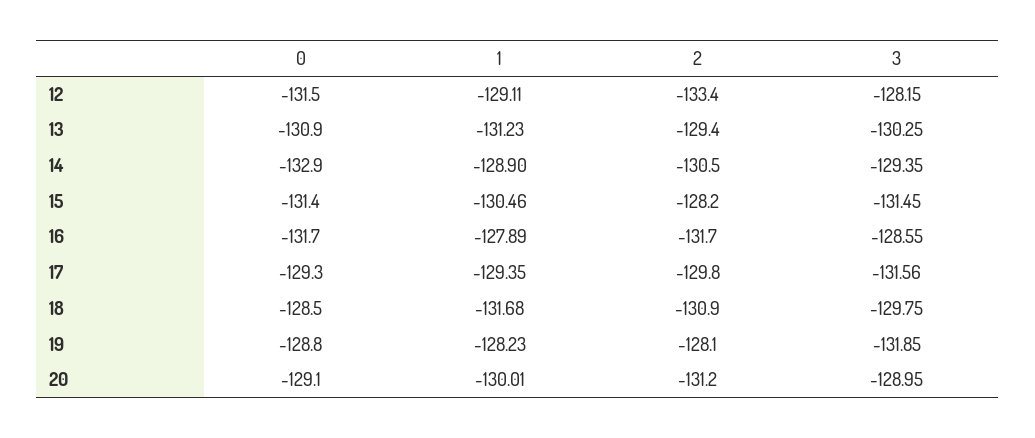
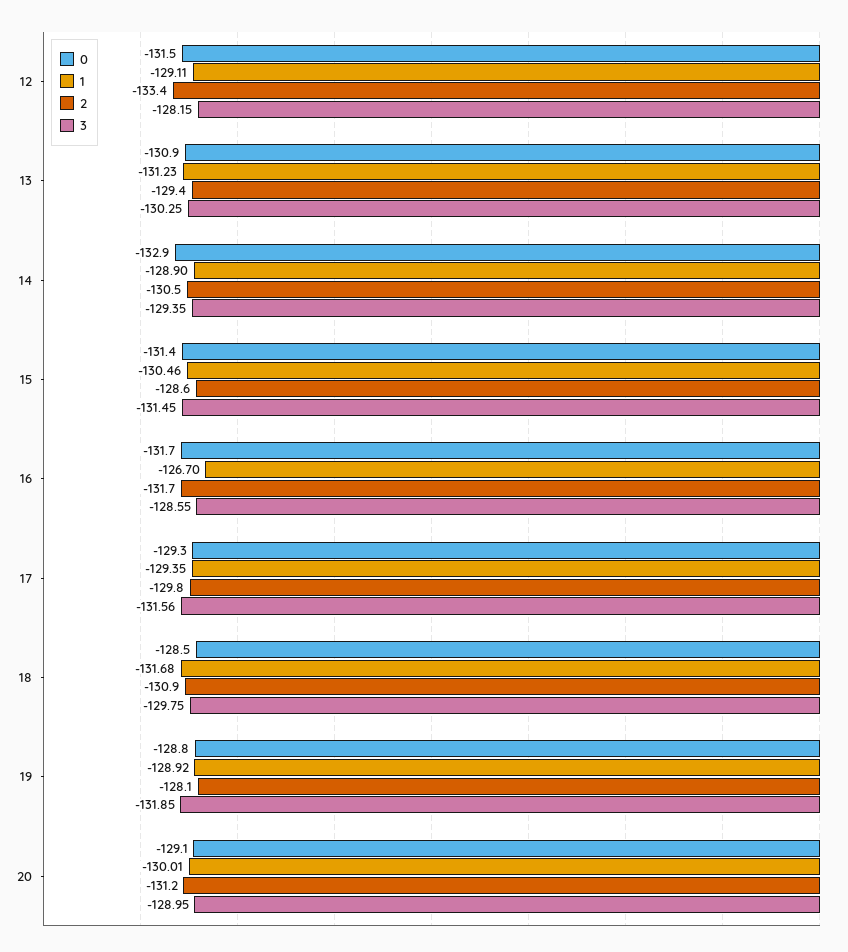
  {
    "0": {
      "12": -131.5,
      "13": -130.9,
      "14": -132.9,
      "15": -131.4,
      "16": -131.7,
      "17": -129.3,
      "18": -128.5,
      "19": -128.8,
      "20": -129.1
    },
    "1": {
      "12": -129.11,
      "13": -131.23,
      "14": -128.9,
      "15": -130.46,
-     "16": -127.89,
+     "16": -126.7,
      "17": -129.35,
      "18": -131.68,
-     "19": -128.23,
+     "19": -128.92,
      "20": -130.01
    },
    "2": {
      "12": -133.4,
      "13": -129.4,
      "14": -130.5,
-     "15": -128.2,
+     "15": -128.6,
      "16": -131.7,
      "17": -129.8,
      "18": -130.9,
      "19": -128.1,
      "20": -131.2
    },
    "3": {
      "12": -128.15,
      "13": -130.25,
      "14": -129.35,
      "15": -131.45,
      "16": -128.55,
      "17": -131.56,
      "18": -129.75,
      "19": -131.85,
      "20": -128.95
    }
  }

